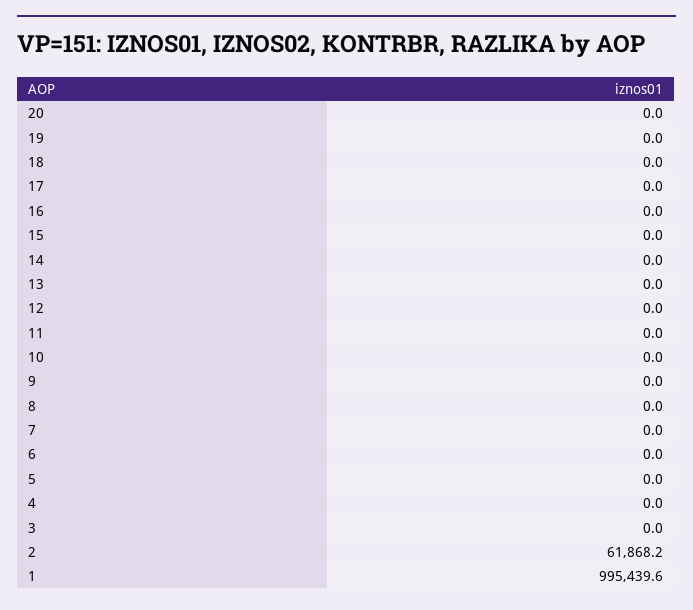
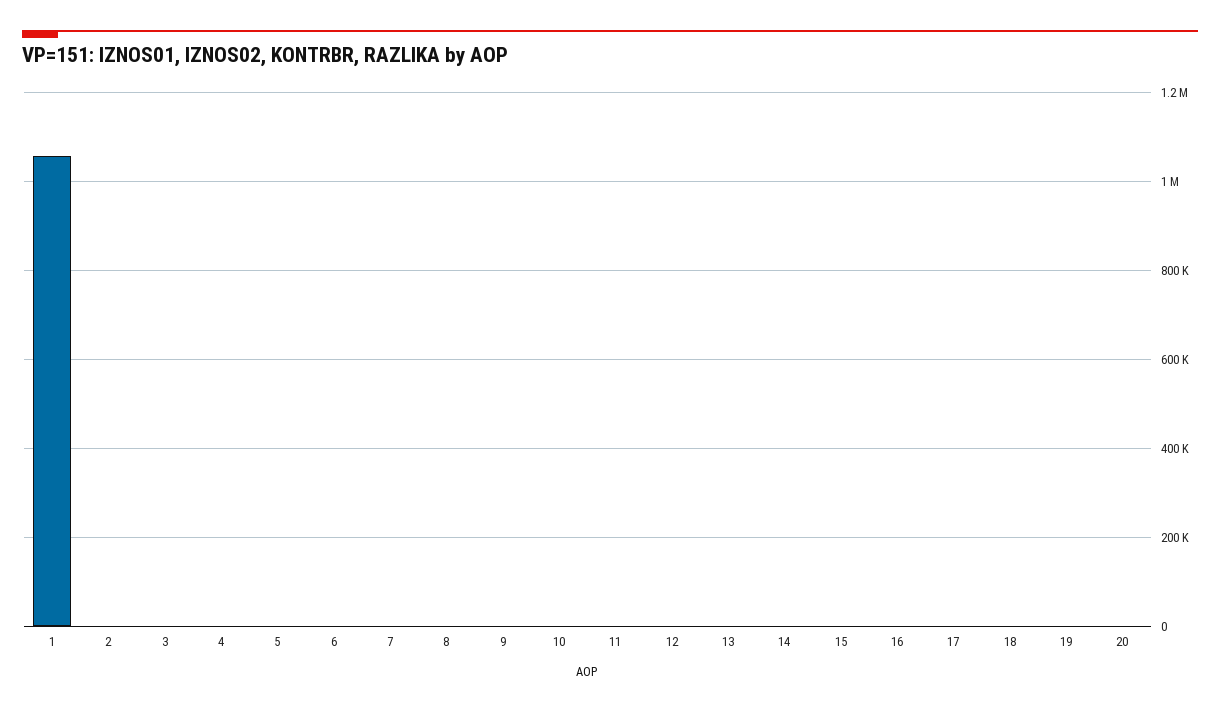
  {
    "20": 0,
    "19": 0,
    "18": 0,
    "17": 0,
    "16": 0,
    "15": 0,
    "14": 0,
    "13": 0,
    "12": 0,
    "11": 0,
    "10": 0,
    "9": 0,
    "8": 0,
    "7": 0,
    "6": 0,
    "5": 0,
    "4": 0,
    "3": 0,
-   "2": 61868.2,
+   "2": 0,
-   "1": 995439.6
+   "1": 1060000
  }

